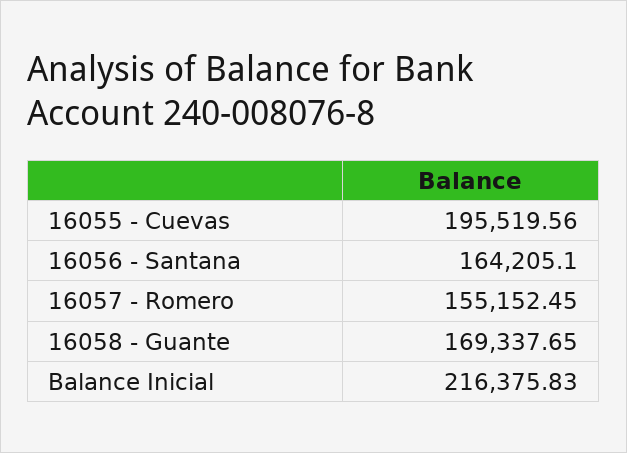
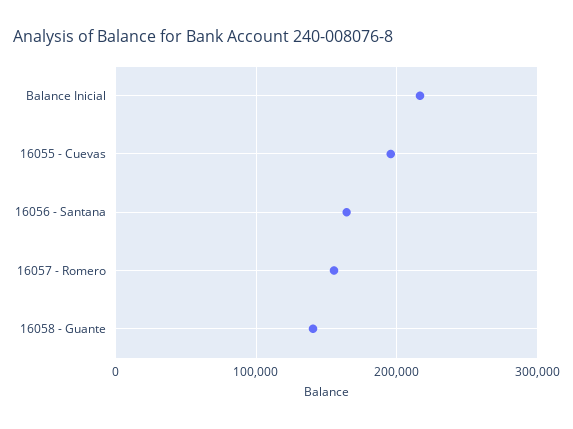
  {
    "16055 - Cuevas": 195519.56,
    "16056 - Santana": 164205.1,
    "16057 - Romero": 155152.45,
-   "16058 - Guante": 169337.65,
+   "16058 - Guante": 140000,
    "Balance Inicial": 216375.83
  }

